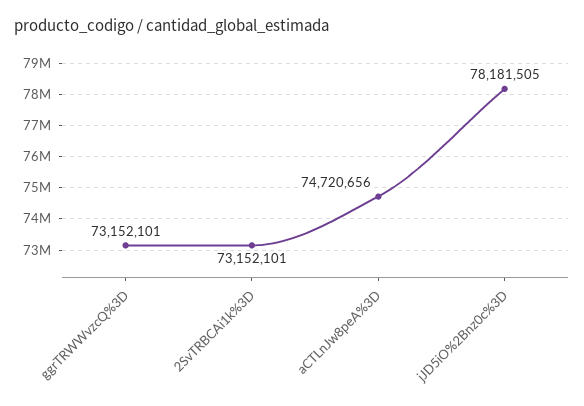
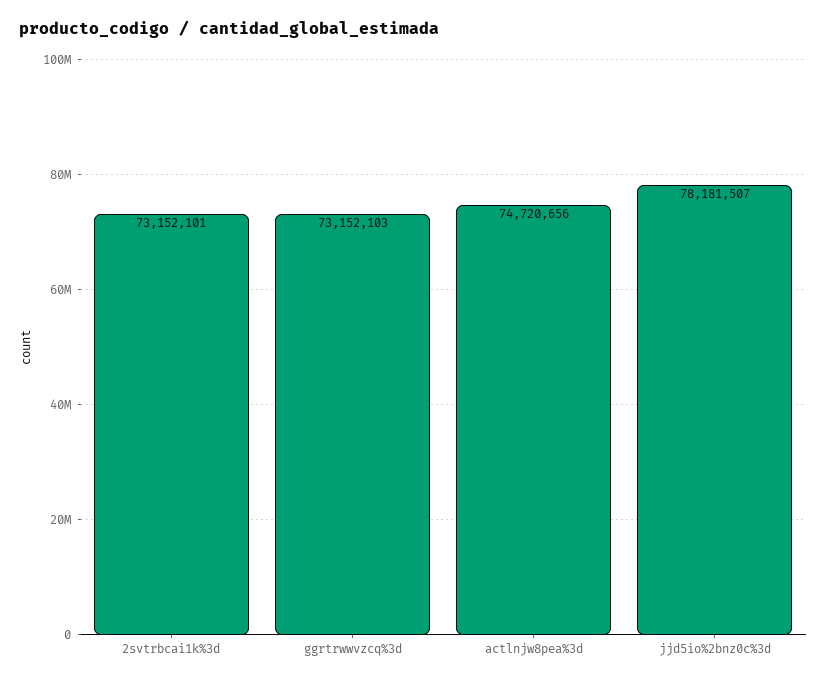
  {
-   "ggrTRWWvzcQ%3D": 73152101,
+   "ggrTRWWvzcQ%3D": 73152103,
    "2SvTRBCAi1k%3D": 73152101,
    "aCTLnJw8peA%3D": 74720656,
-   "jJD5iO%2Bnz0c%3D": 78181505
+   "jJD5iO%2Bnz0c%3D": 78181507
  }

